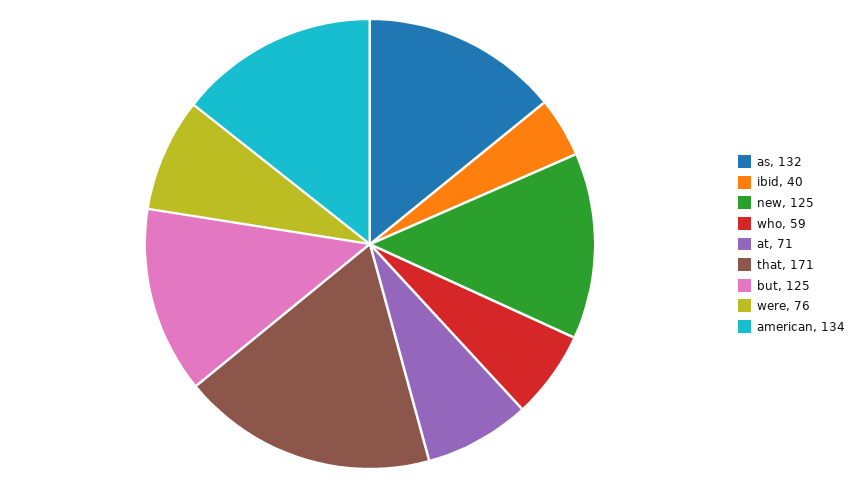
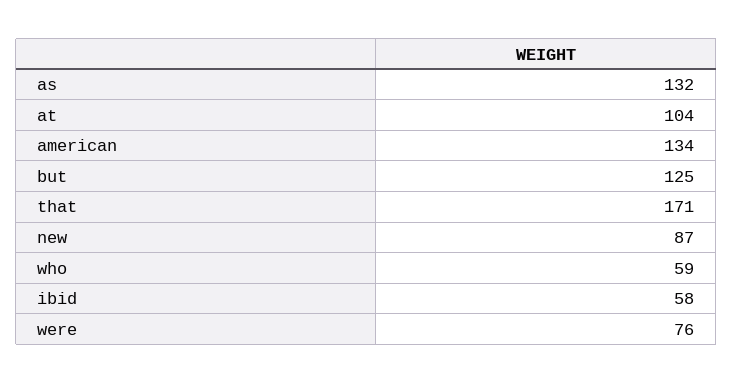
  {
    "as": 132,
-   "ibid": 40,
+   "ibid": 58,
-   "new": 125,
+   "new": 87,
    "who": 59,
-   "at": 71,
+   "at": 104,
    "that": 171,
    "but": 125,
    "were": 76,
    "american": 134
  }

